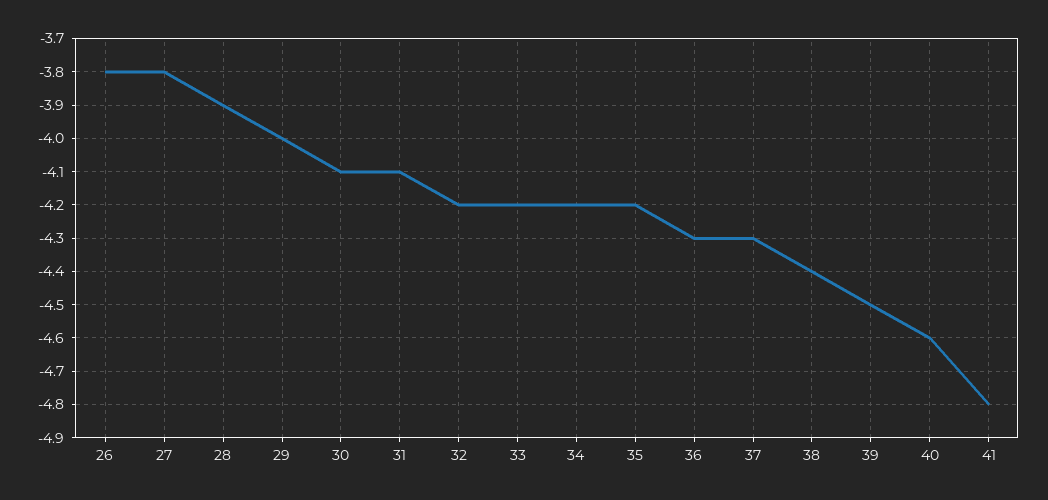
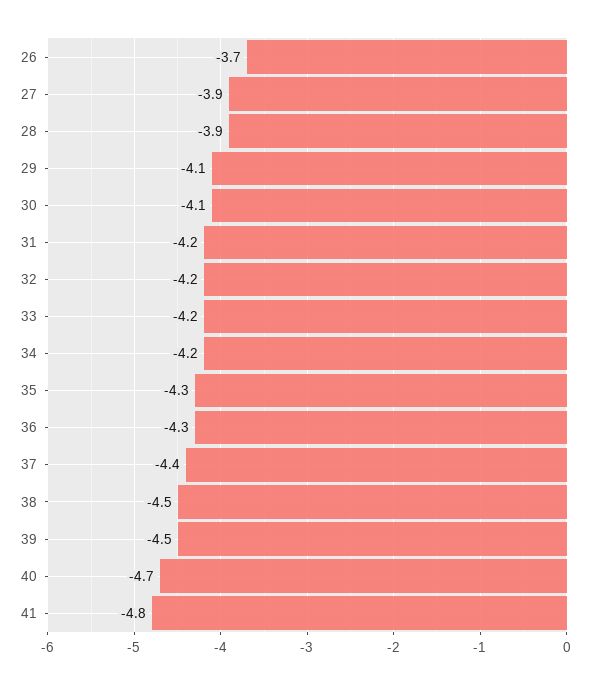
  {
-   "26": -3.8,
+   "26": -3.7,
-   "27": -3.8,
+   "27": -3.9,
    "28": -3.9,
-   "29": -4,
+   "29": -4.1,
    "30": -4.1,
-   "31": -4.1,
+   "31": -4.2,
    "32": -4.2,
    "33": -4.2,
    "34": -4.2,
-   "35": -4.2,
+   "35": -4.3,
    "36": -4.3,
-   "37": -4.3,
+   "37": -4.4,
-   "38": -4.4,
+   "38": -4.5,
    "39": -4.5,
-   "40": -4.6,
+   "40": -4.7,
    "41": -4.8
  }

